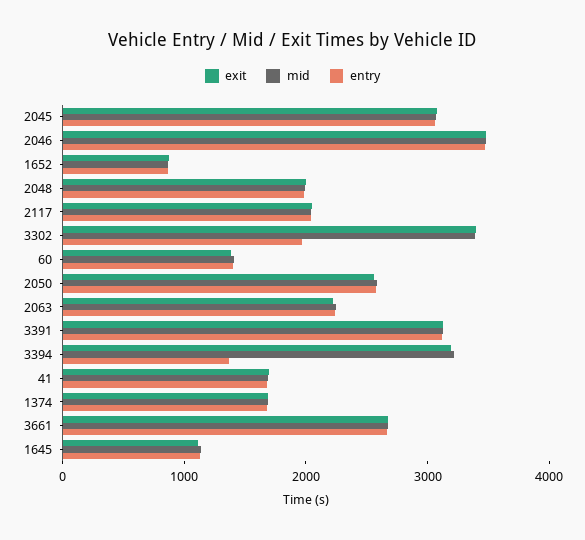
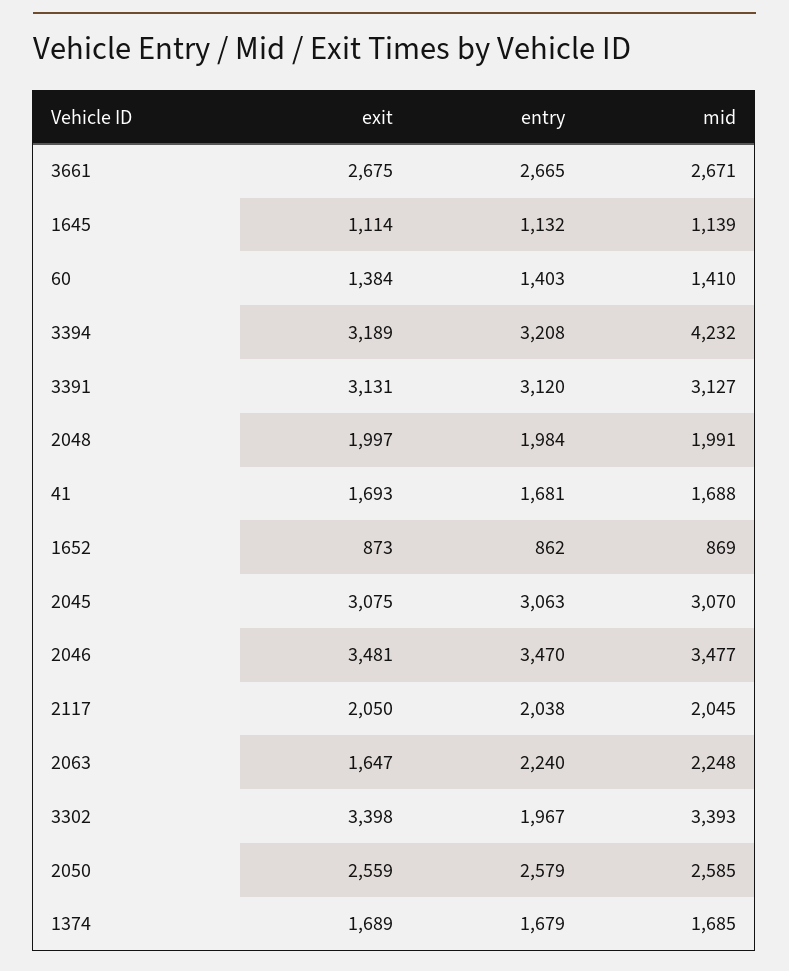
  {
    "exit": {
      "2045": 3075,
      "2046": 3481,
      "1652": 873,
      "2048": 1997,
      "2117": 2050,
      "3302": 3398,
      "60": 1384,
      "2050": 2559,
-     "2063": 2200,
+     "2063": 1647,
      "3391": 3131,
      "3394": 3189,
      "41": 1693,
      "1374": 1689,
      "3661": 2675,
      "1645": 1114
    },
    "mid": {
      "2045": 3070,
      "2046": 3477,
      "1652": 869,
      "2048": 1991,
      "2117": 2045,
      "3302": 3393,
      "60": 1410,
      "2050": 2585,
      "2063": 2248,
      "3391": 3127,
-     "3394": 3200,
+     "3394": 4232,
      "41": 1688,
      "1374": 1685,
      "3661": 2671,
      "1645": 1139
    },
    "entry": {
      "2045": 3063,
      "2046": 3470,
      "1652": 862,
      "2048": 1984,
      "2117": 2038,
      "3302": 1967,
      "60": 1403,
      "2050": 2579,
      "2063": 2240,
      "3391": 3120,
-     "3394": 1400,
+     "3394": 3208,
      "41": 1681,
      "1374": 1679,
      "3661": 2665,
      "1645": 1132
    }
  }

